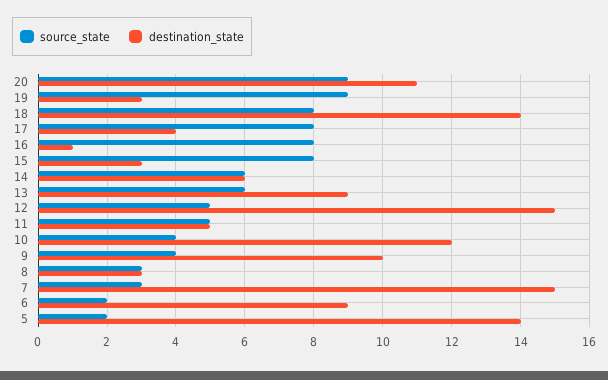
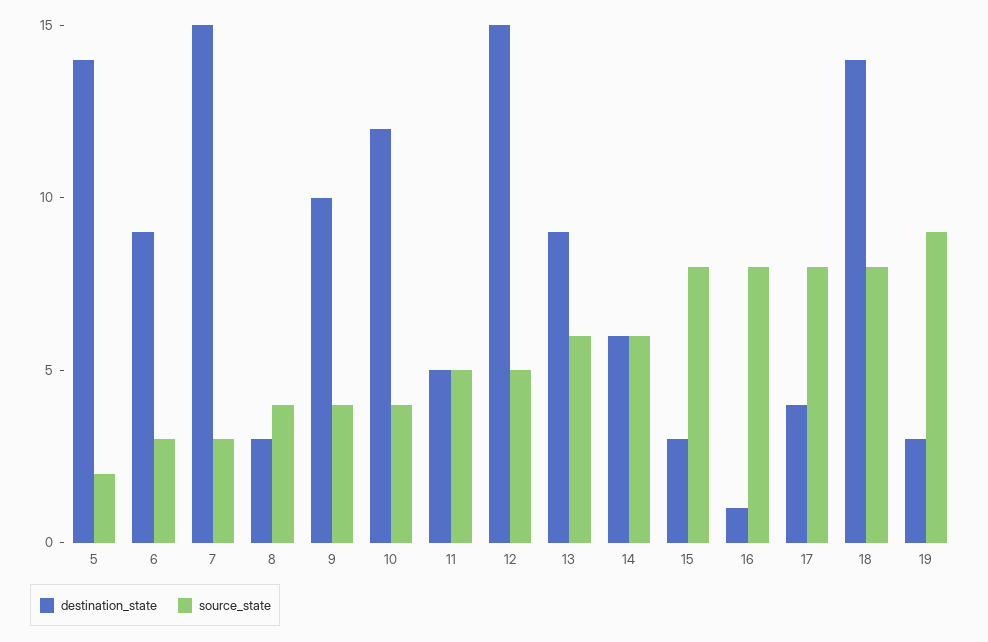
  {
    "source_state": {
-     "20": 9,
      "19": 9,
      "18": 8,
      "17": 8,
      "16": 8,
      "15": 8,
      "14": 6,
      "13": 6,
      "12": 5,
      "11": 5,
      "10": 4,
      "9": 4,
-     "8": 3,
+     "8": 4,
      "7": 3,
-     "6": 2,
+     "6": 3,
      "5": 2
    },
    "destination_state": {
-     "20": 11,
      "19": 3,
      "18": 14,
      "17": 4,
      "16": 1,
      "15": 3,
      "14": 6,
      "13": 9,
      "12": 15,
      "11": 5,
      "10": 12,
      "9": 10,
      "8": 3,
      "7": 15,
      "6": 9,
      "5": 14
    }
  }

